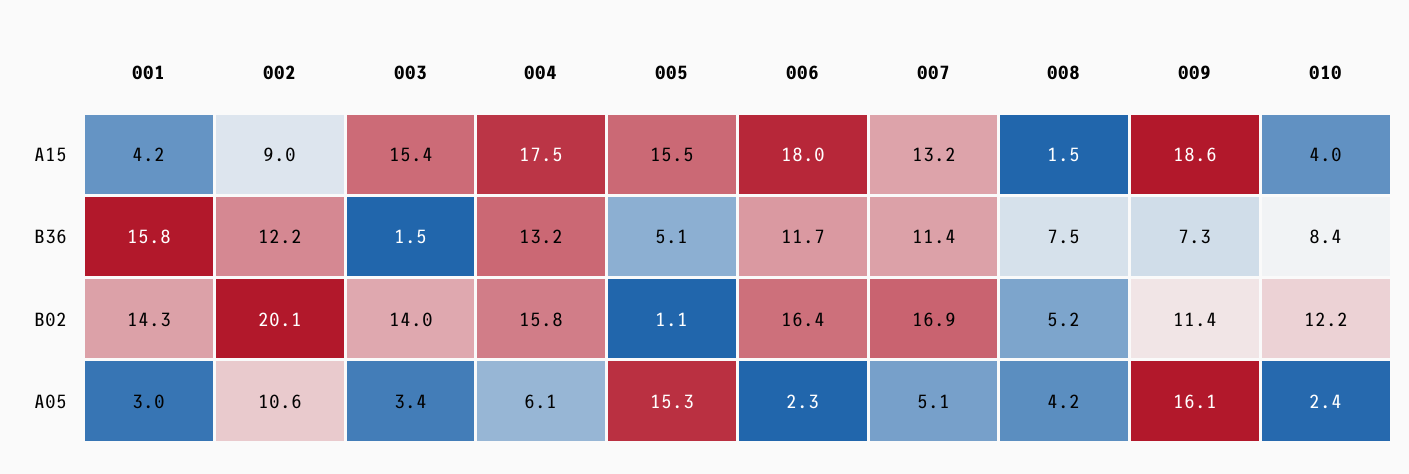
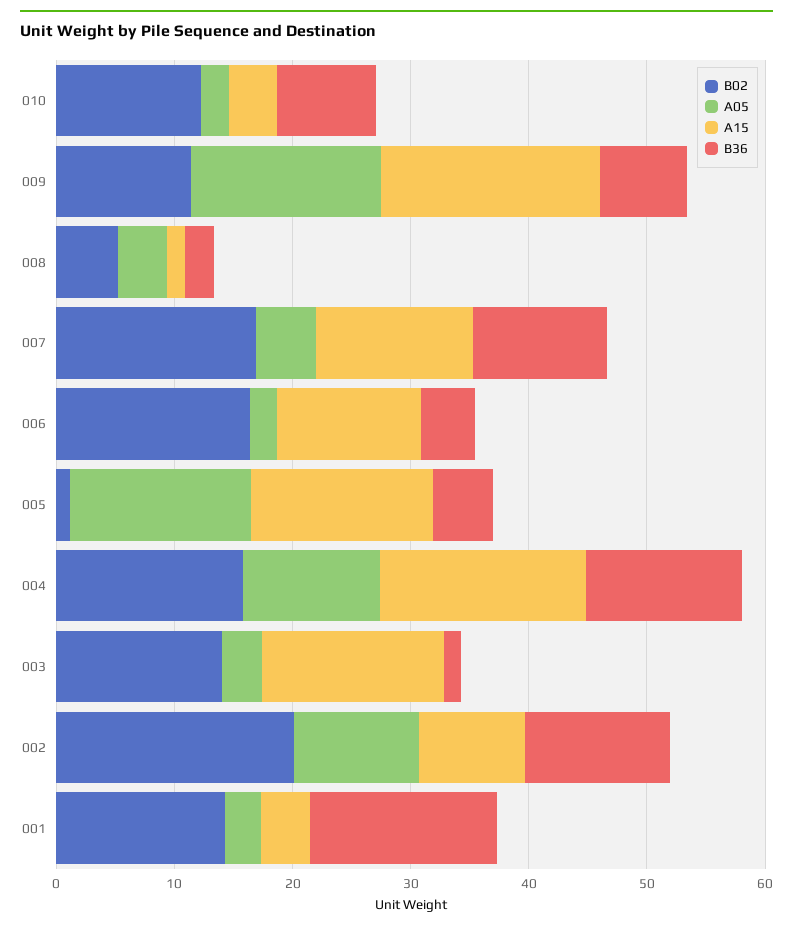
  {
    "A15": {
      "001": 4.2,
      "002": 9,
      "003": 15.4,
      "004": 17.5,
      "005": 15.5,
-     "006": 18,
+     "006": 12,
      "007": 13.2,
      "008": 1.5,
      "009": 18.6,
      "010": 4
    },
    "B36": {
      "001": 15.8,
      "002": 12.2,
      "003": 1.5,
      "004": 13.2,
      "005": 5.1,
-     "006": 11.7,
+     "006": 4,
      "007": 11.4,
-     "008": 7.5,
+     "008": 2,
      "009": 7.3,
      "010": 8.4
    },
    "B02": {
      "001": 14.3,
      "002": 20.1,
      "003": 14,
      "004": 15.8,
      "005": 1.1,
      "006": 16.4,
      "007": 16.9,
      "008": 5.2,
      "009": 11.4,
      "010": 12.2
    },
    "A05": {
      "001": 3,
      "002": 10.6,
      "003": 3.4,
-     "004": 6.1,
+     "004": 12,
      "005": 15.3,
      "006": 2.3,
      "007": 5.1,
      "008": 4.2,
      "009": 16.1,
      "010": 2.4
    }
  }

